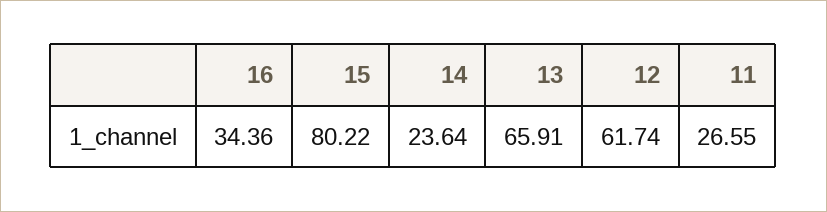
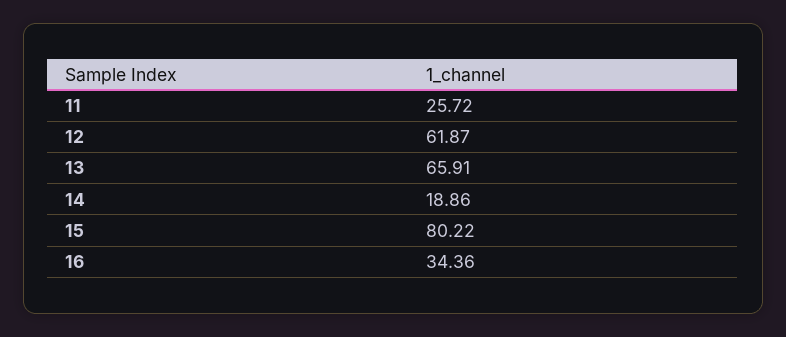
  {
    "16": 34.36,
    "15": 80.22,
-   "14": 23.64,
+   "14": 18.86,
    "13": 65.91,
-   "12": 61.74,
+   "12": 61.87,
-   "11": 26.55
+   "11": 25.72
  }

